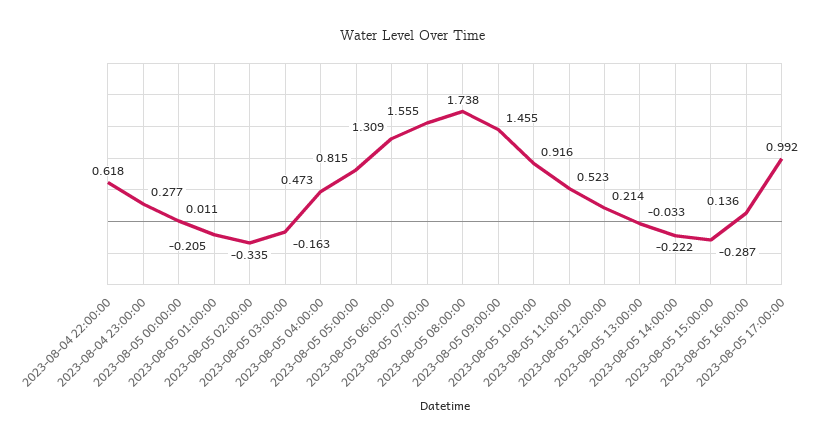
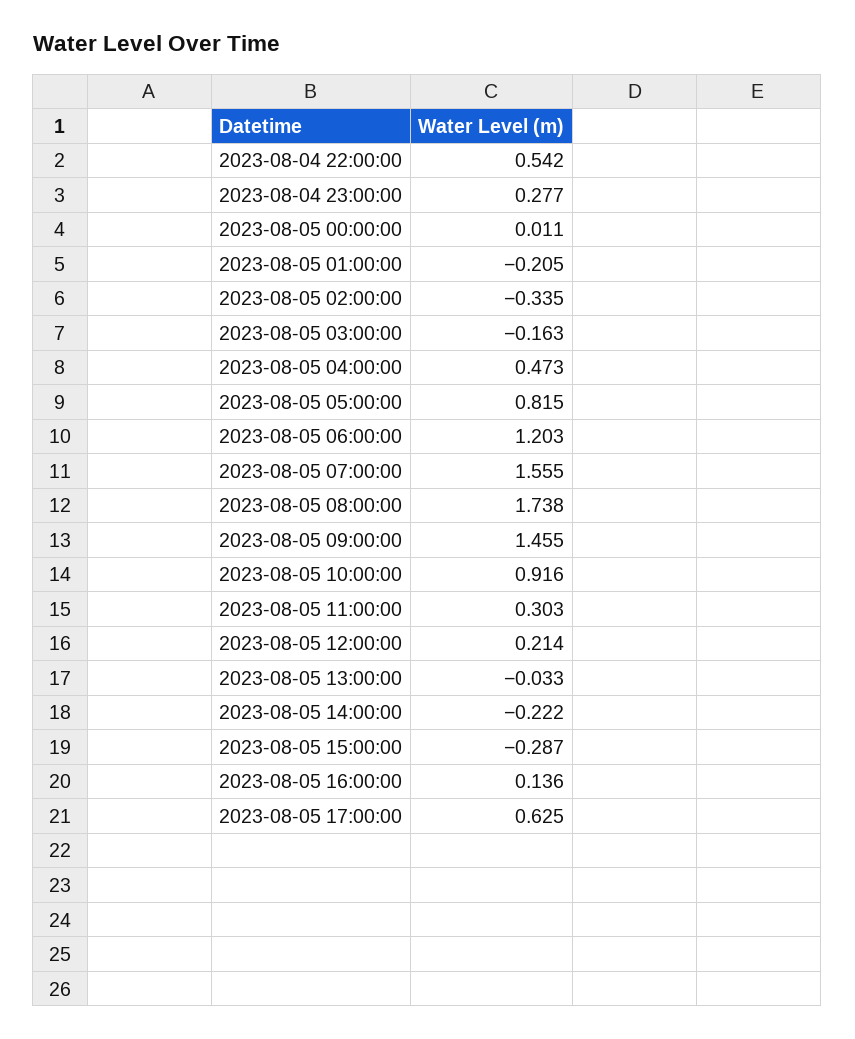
  {
-   "2023-08-04 22:00:00": 0.618,
+   "2023-08-04 22:00:00": 0.542,
    "2023-08-04 23:00:00": 0.277,
    "2023-08-05 00:00:00": 0.011,
    "2023-08-05 01:00:00": -0.205,
    "2023-08-05 02:00:00": -0.335,
    "2023-08-05 03:00:00": -0.163,
    "2023-08-05 04:00:00": 0.473,
    "2023-08-05 05:00:00": 0.815,
-   "2023-08-05 06:00:00": 1.309,
+   "2023-08-05 06:00:00": 1.203,
    "2023-08-05 07:00:00": 1.555,
    "2023-08-05 08:00:00": 1.738,
    "2023-08-05 09:00:00": 1.455,
    "2023-08-05 10:00:00": 0.916,
-   "2023-08-05 11:00:00": 0.523,
+   "2023-08-05 11:00:00": 0.303,
    "2023-08-05 12:00:00": 0.214,
    "2023-08-05 13:00:00": -0.033,
    "2023-08-05 14:00:00": -0.222,
    "2023-08-05 15:00:00": -0.287,
    "2023-08-05 16:00:00": 0.136,
-   "2023-08-05 17:00:00": 0.992
+   "2023-08-05 17:00:00": 0.625
  }

